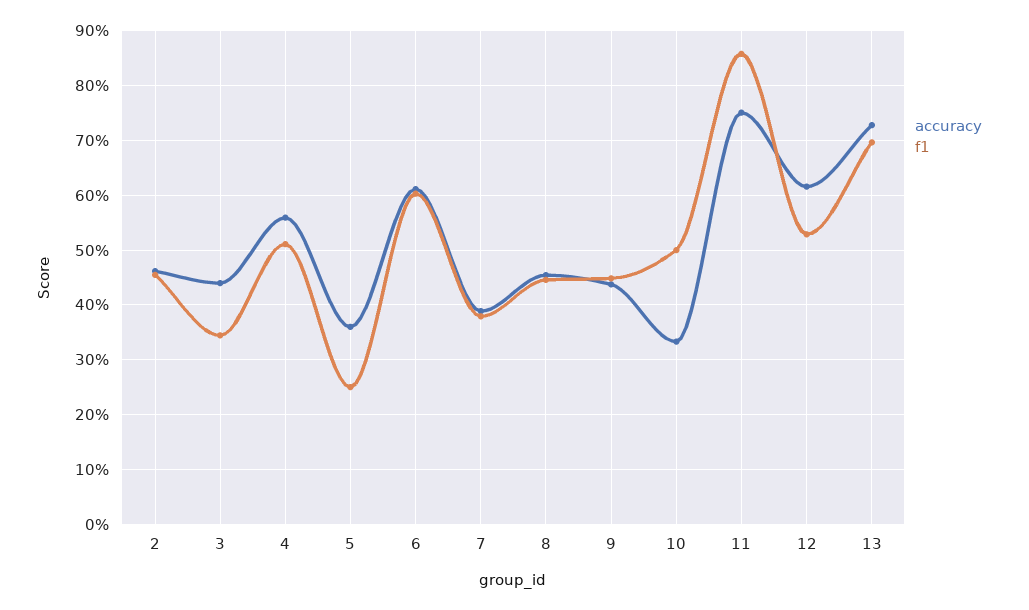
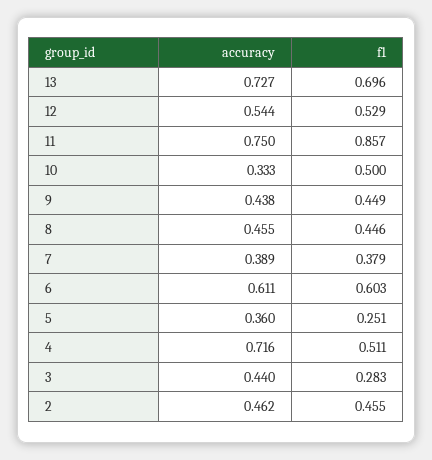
  {
    "accuracy": {
      "2": 0.462,
      "3": 0.44,
-     "4": 0.56,
+     "4": 0.716,
      "5": 0.36,
      "6": 0.611,
      "7": 0.389,
      "8": 0.455,
      "9": 0.438,
      "10": 0.333,
      "11": 0.75,
-     "12": 0.62,
+     "12": 0.544,
      "13": 0.727
    },
    "f1": {
      "2": 0.455,
-     "3": 0.34,
+     "3": 0.283,
      "4": 0.511,
      "5": 0.251,
      "6": 0.603,
      "7": 0.379,
      "8": 0.446,
      "9": 0.449,
      "10": 0.5,
      "11": 0.857,
      "12": 0.529,
      "13": 0.696
    }
  }

